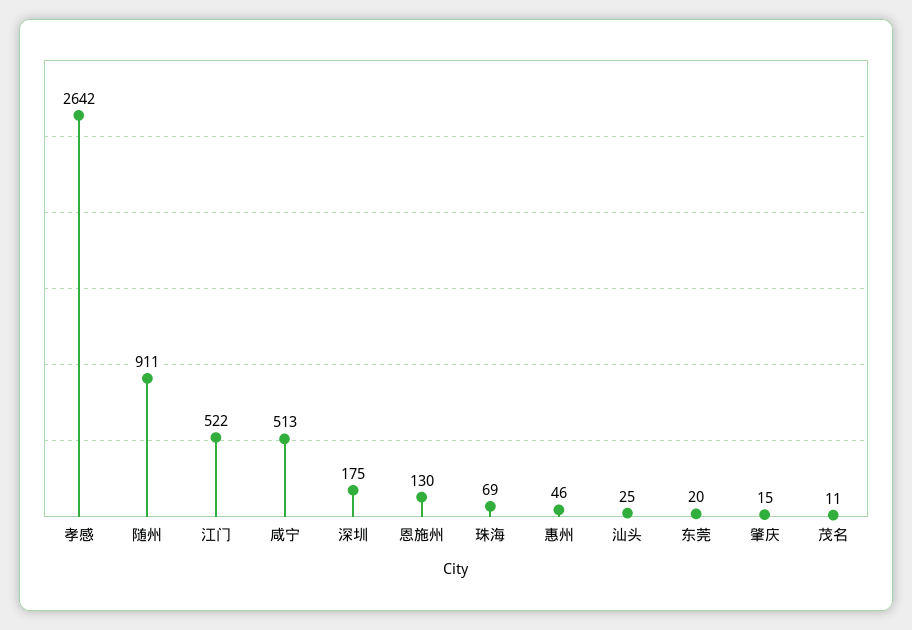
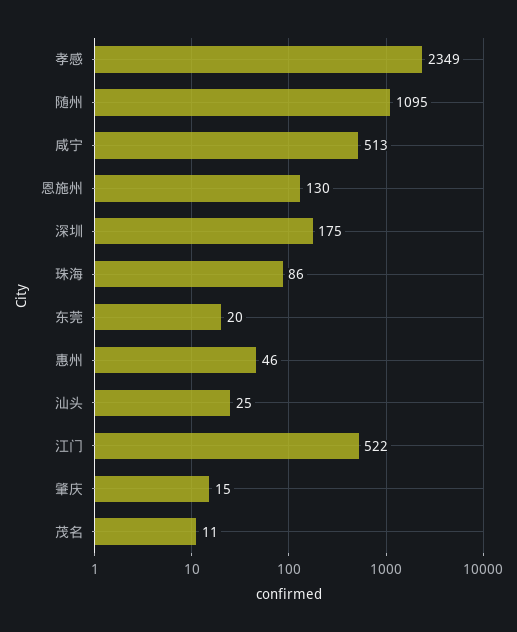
  {
-   "孝感": 2642,
+   "孝感": 2349,
-   "随州": 911,
+   "随州": 1095,
    "江门": 522,
    "咸宁": 513,
    "深圳": 175,
    "恩施州": 130,
-   "珠海": 69,
+   "珠海": 86,
    "惠州": 46,
    "汕头": 25,
    "东莞": 20,
    "肇庆": 15,
    "茂名": 11
  }

